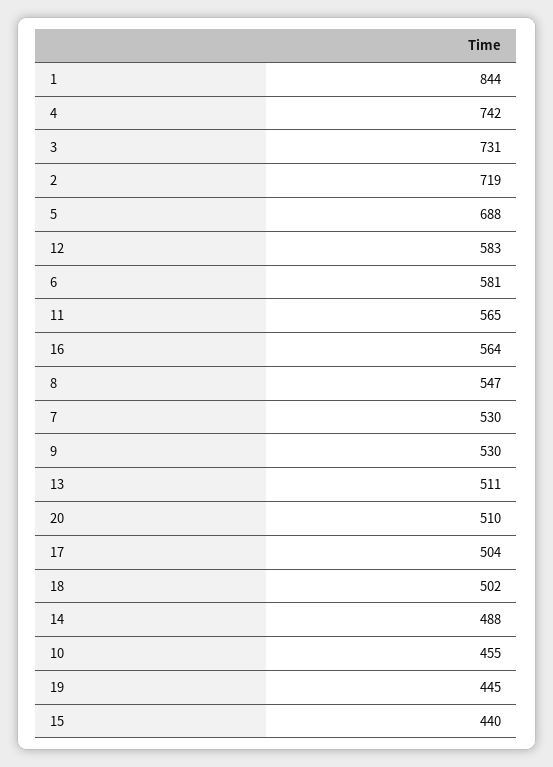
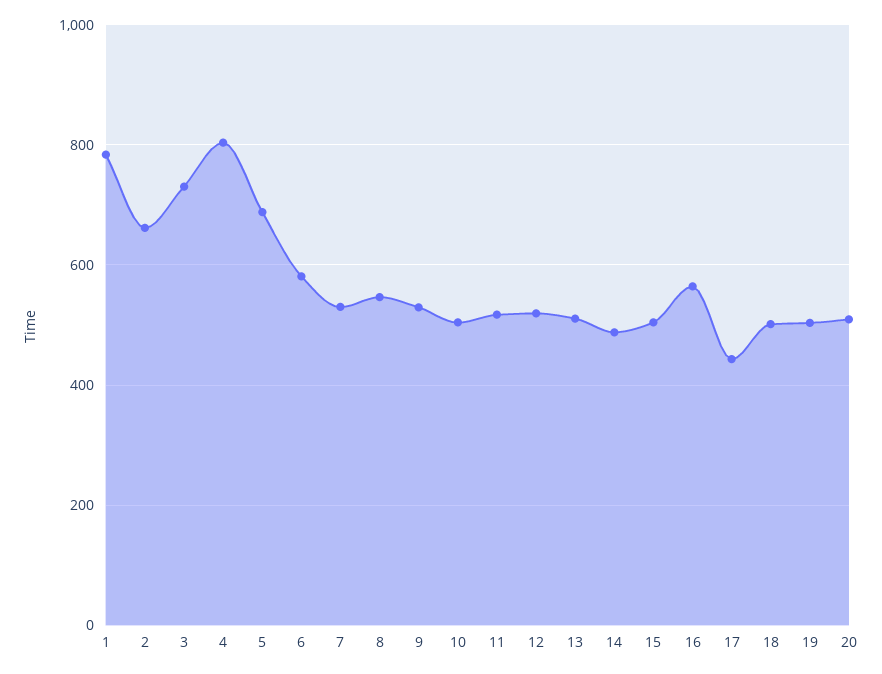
  {
-   "1": 844,
+   "1": 780,
-   "4": 742,
+   "4": 800,
    "3": 731,
-   "2": 719,
+   "2": 660,
    "5": 688,
-   "12": 583,
+   "12": 520,
    "6": 581,
-   "11": 565,
+   "11": 520,
    "16": 564,
    "8": 547,
    "7": 530,
    "9": 530,
    "13": 511,
    "20": 510,
-   "17": 504,
+   "17": 440,
    "18": 502,
    "14": 488,
-   "10": 455,
+   "10": 500,
-   "19": 445,
+   "19": 500,
-   "15": 440
+   "15": 500
  }

